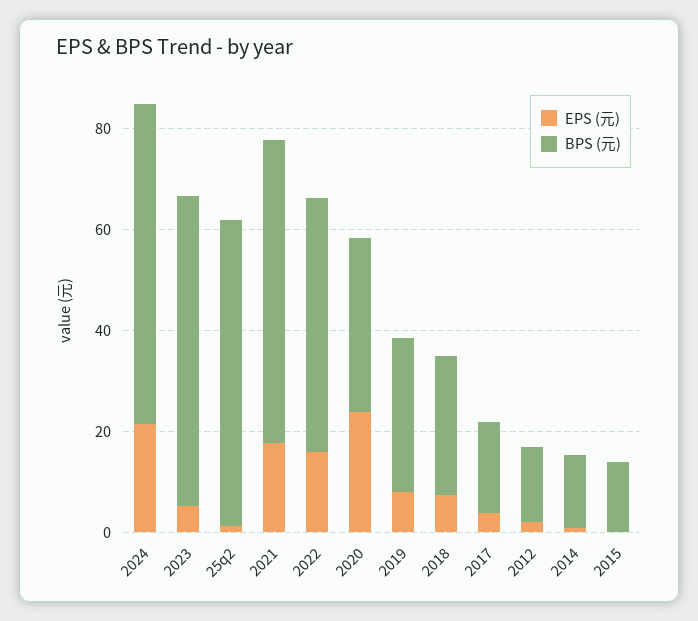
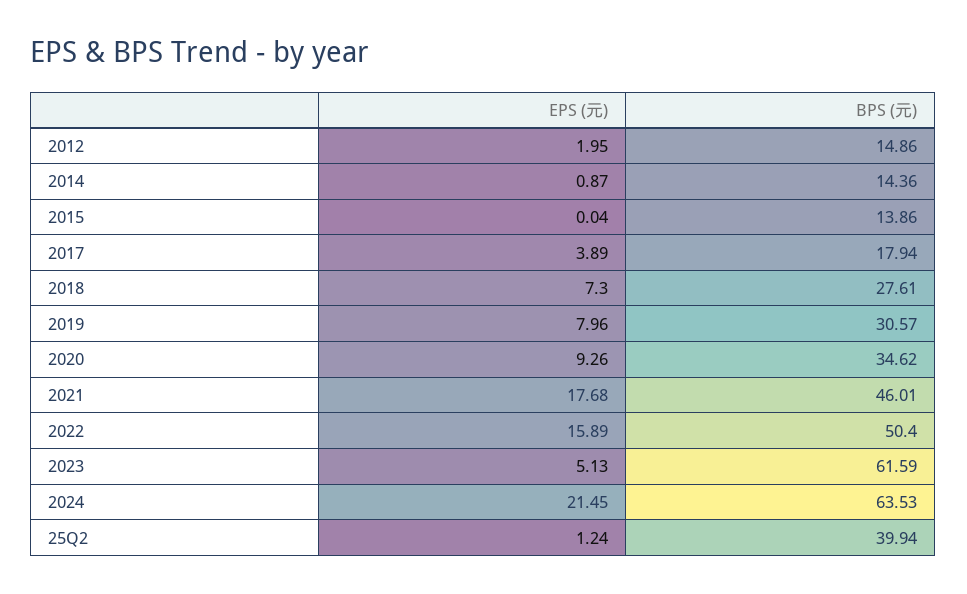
  {
    "EPS (元)": {
      "2024": 21.45,
      "2023": 5.13,
      "25q2": 1.24,
      "2021": 17.68,
      "2022": 15.89,
-     "2020": 25,
+     "2020": 9.26,
      "2019": 7.96,
      "2018": 7.3,
      "2017": 3.89,
      "2012": 1.95,
      "2014": 0.87,
      "2015": 0.04
    },
    "BPS (元)": {
      "2024": 63.53,
      "2023": 61.59,
-     "25q2": 60,
+     "25q2": 39.94,
-     "2021": 60,
+     "2021": 46.01,
      "2022": 50.4,
      "2020": 34.62,
      "2019": 30.57,
      "2018": 27.61,
      "2017": 17.94,
      "2012": 14.86,
      "2014": 14.36,
      "2015": 13.86
    }
  }

